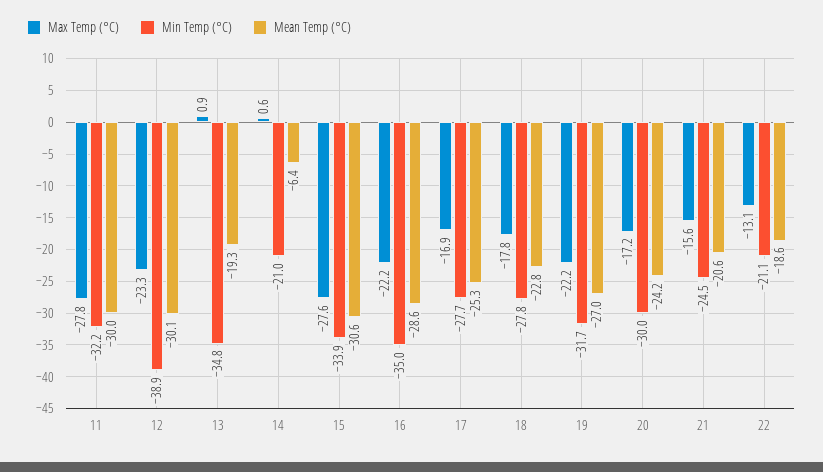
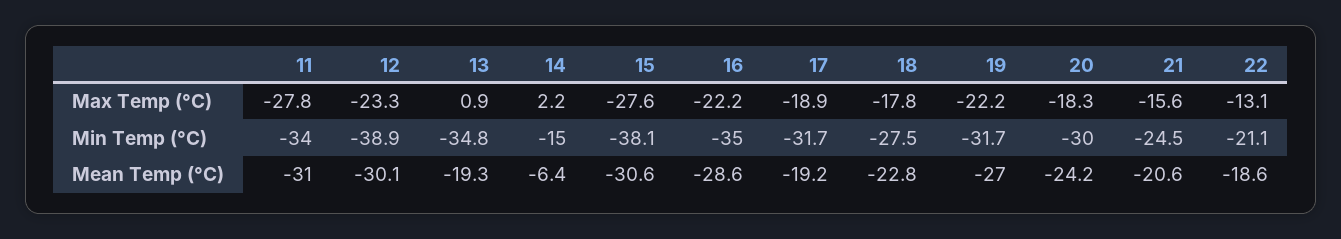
  {
    "Max Temp (°C)": {
      "11": -27.8,
      "12": -23.3,
      "13": 0.9,
-     "14": 0.6,
+     "14": 2.2,
      "15": -27.6,
      "16": -22.2,
-     "17": -16.9,
+     "17": -18.9,
      "18": -17.8,
      "19": -22.2,
-     "20": -17.2,
+     "20": -18.3,
      "21": -15.6,
      "22": -13.1
    },
    "Min Temp (°C)": {
-     "11": -32.2,
+     "11": -34,
      "12": -38.9,
      "13": -34.8,
-     "14": -21,
+     "14": -15,
-     "15": -33.9,
+     "15": -38.1,
      "16": -35,
-     "17": -27.7,
+     "17": -31.7,
-     "18": -27.8,
+     "18": -27.5,
      "19": -31.7,
      "20": -30,
      "21": -24.5,
      "22": -21.1
    },
    "Mean Temp (°C)": {
-     "11": -30,
+     "11": -31,
      "12": -30.1,
      "13": -19.3,
      "14": -6.4,
      "15": -30.6,
      "16": -28.6,
-     "17": -25.3,
+     "17": -19.2,
      "18": -22.8,
      "19": -27,
      "20": -24.2,
      "21": -20.6,
      "22": -18.6
    }
  }

